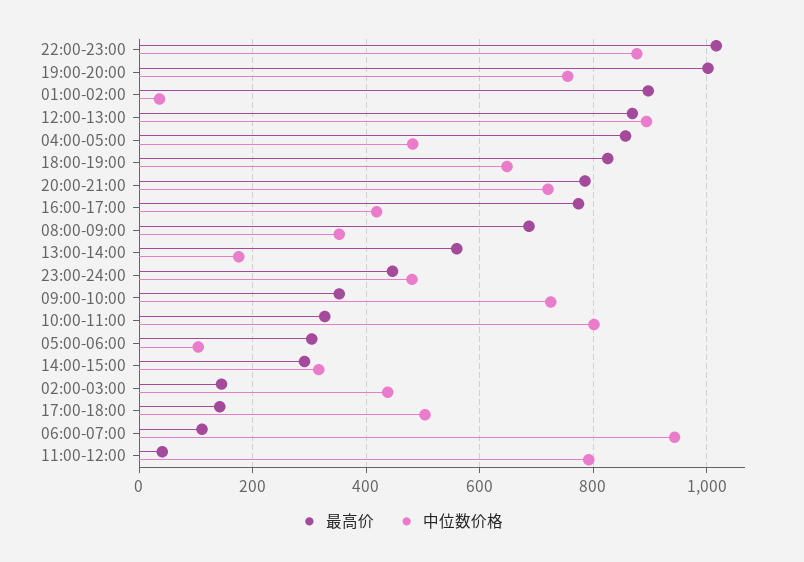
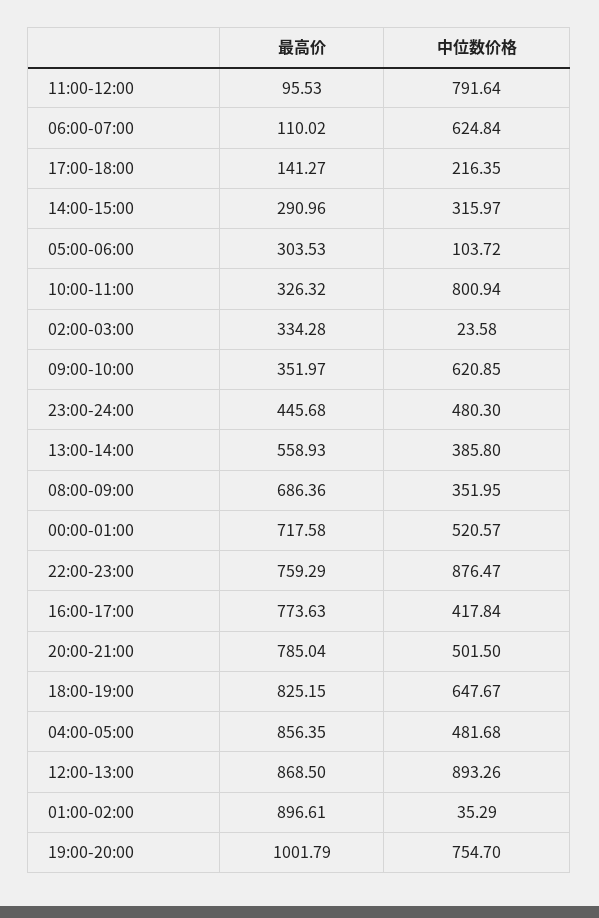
  {
    "最高价": {
-     "22:00-23:00": 1020,
+     "22:00-23:00": 759.29,
      "19:00-20:00": 1001.79,
      "01:00-02:00": 896.61,
      "12:00-13:00": 868.5,
      "04:00-05:00": 856.35,
      "18:00-19:00": 825.15,
      "20:00-21:00": 785.04,
      "16:00-17:00": 773.63,
      "08:00-09:00": 686.36,
      "13:00-14:00": 558.93,
      "23:00-24:00": 445.68,
      "09:00-10:00": 351.97,
      "10:00-11:00": 326.32,
      "05:00-06:00": 303.53,
      "14:00-15:00": 290.96,
-     "02:00-03:00": 140,
+     "02:00-03:00": 334.28,
      "17:00-18:00": 141.27,
      "06:00-07:00": 110.02,
-     "11:00-12:00": 40
+     "11:00-12:00": 95.53,
+     "00:00-01:00": 717.58
    },
    "中位数价格": {
      "22:00-23:00": 876.47,
      "19:00-20:00": 754.7,
      "01:00-02:00": 35.29,
      "12:00-13:00": 893.26,
      "04:00-05:00": 481.68,
      "18:00-19:00": 647.67,
-     "20:00-21:00": 720,
+     "20:00-21:00": 501.5,
      "16:00-17:00": 417.84,
      "08:00-09:00": 351.95,
-     "13:00-14:00": 180,
+     "13:00-14:00": 385.8,
      "23:00-24:00": 480.3,
-     "09:00-10:00": 720,
+     "09:00-10:00": 620.85,
      "10:00-11:00": 800.94,
      "05:00-06:00": 103.72,
      "14:00-15:00": 315.97,
-     "02:00-03:00": 440,
+     "02:00-03:00": 23.58,
-     "17:00-18:00": 500,
+     "17:00-18:00": 216.35,
-     "06:00-07:00": 940,
+     "06:00-07:00": 624.84,
-     "11:00-12:00": 791.64
+     "11:00-12:00": 791.64,
+     "00:00-01:00": 520.57
    }
  }

